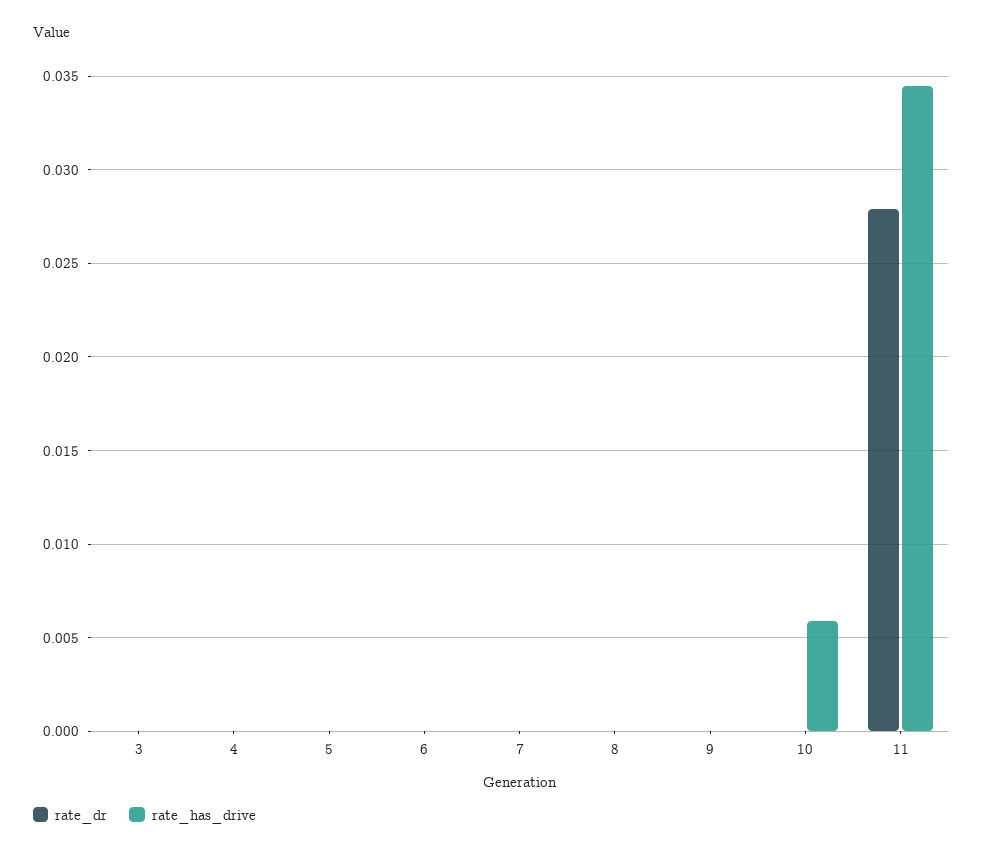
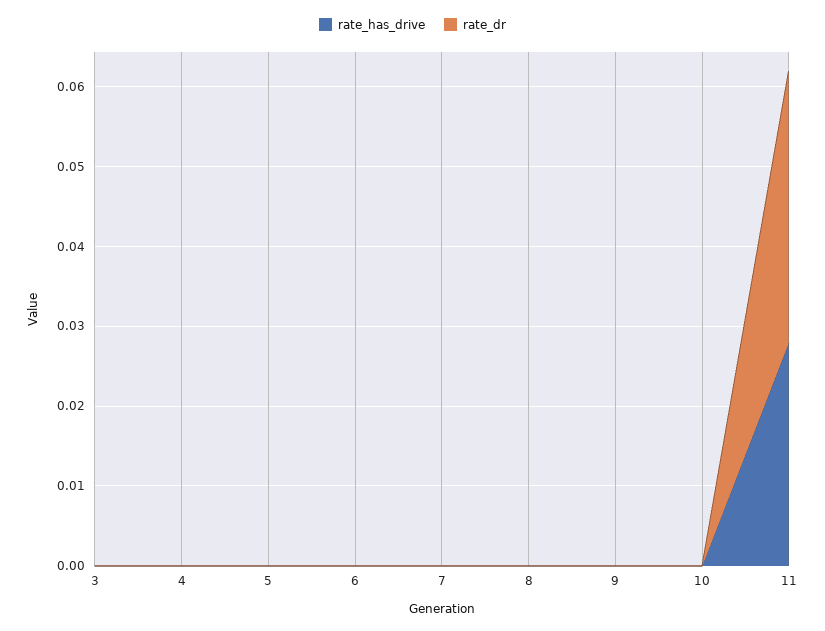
  {
    "rate_dr": {
      "3": 0,
      "4": 0,
      "5": 0,
      "6": 0,
      "7": 0,
      "8": 0,
      "9": 0,
      "10": 0,
-     "11": 0.028
+     "11": 0.034
    },
    "rate_has_drive": {
      "3": 0,
      "4": 0,
      "5": 0,
      "6": 0,
      "7": 0,
      "8": 0,
      "9": 0,
-     "10": 0.006,
+     "10": 0,
-     "11": 0.0345
+     "11": 0.028
    }
  }

